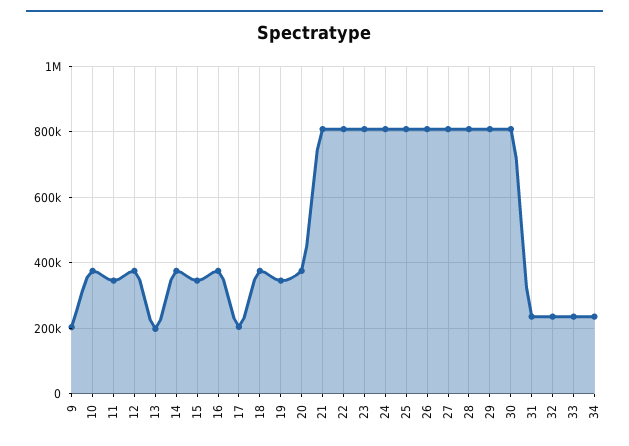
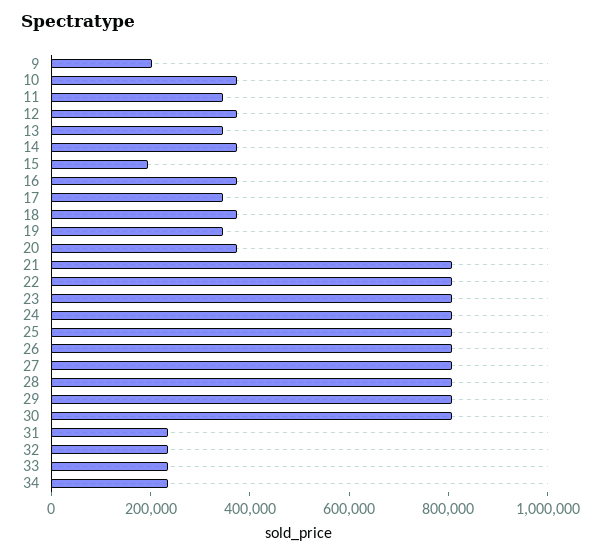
  {
    "9": 200000,
    "10": 380000,
    "11": 340000,
    "12": 380000,
-   "13": 200000,
+   "13": 350000,
    "14": 380000,
-   "15": 340000,
+   "15": 200000,
    "16": 380000,
-   "17": 200000,
+   "17": 350000,
    "18": 380000,
    "19": 340000,
    "20": 380000,
    "21": 800000,
    "22": 800000,
    "23": 800000,
    "24": 800000,
    "25": 800000,
    "26": 800000,
    "27": 800000,
    "28": 800000,
    "29": 800000,
    "30": 800000,
    "31": 240000,
    "32": 240000,
    "33": 240000,
    "34": 240000
  }

